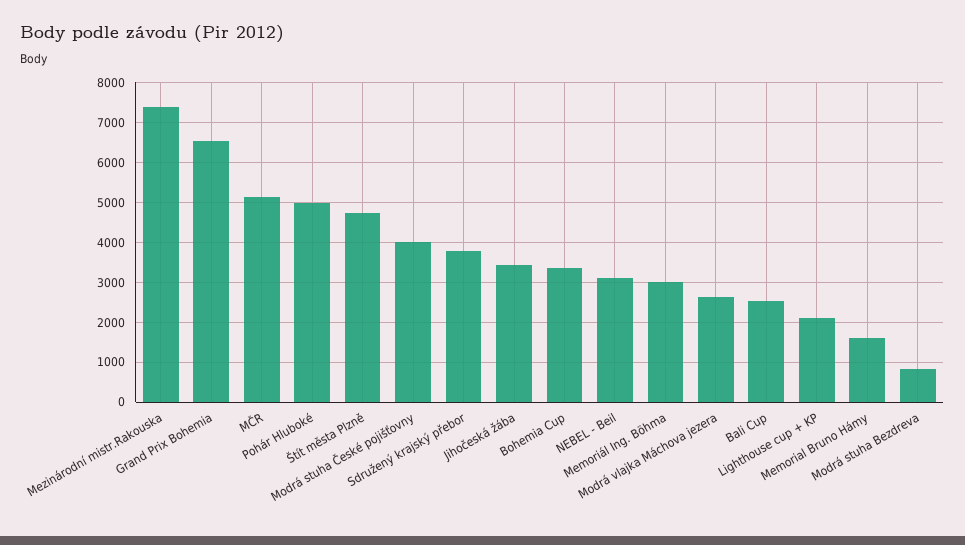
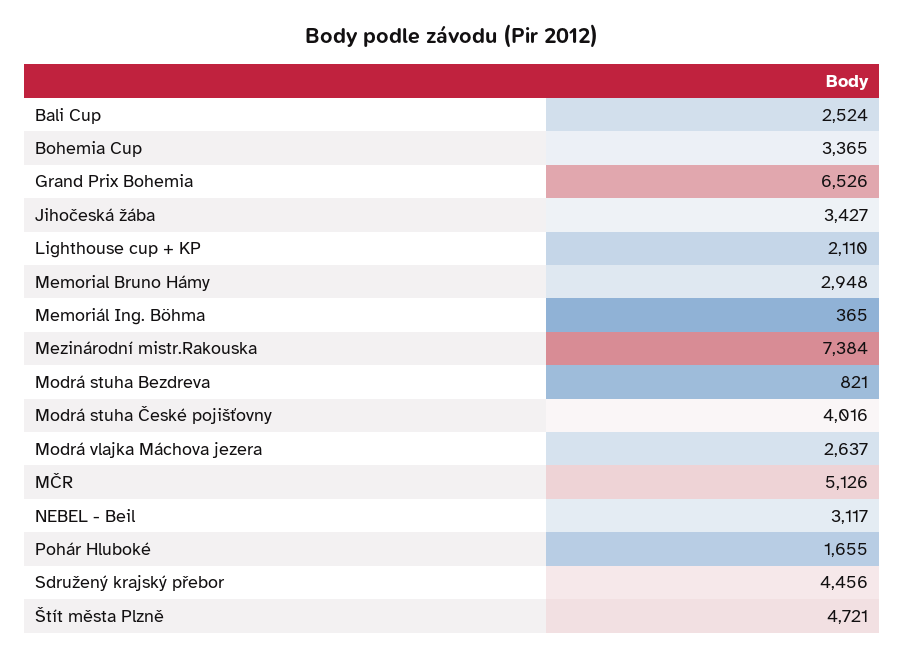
  {
    "Mezinárodní mistr.Rakouska": 7384,
    "Grand Prix Bohemia": 6526,
    "MČR": 5126,
-   "Pohár Hluboké": 5000,
+   "Pohár Hluboké": 1655,
    "Štít města Plzně": 4721,
    "Modrá stuha České pojišťovny": 4016,
-   "Sdružený krajský přebor": 3800,
+   "Sdružený krajský přebor": 4456,
    "Jihočeská žába": 3427,
    "Bohemia Cup": 3365,
    "NEBEL - Beil": 3117,
-   "Memoriál Ing. Böhma": 3000,
+   "Memoriál Ing. Böhma": 365,
    "Modrá vlajka Máchova jezera": 2637,
    "Bali Cup": 2524,
    "Lighthouse cup + KP": 2110,
-   "Memorial Bruno Hámy": 1600,
+   "Memorial Bruno Hámy": 2948,
    "Modrá stuha Bezdreva": 821
  }

